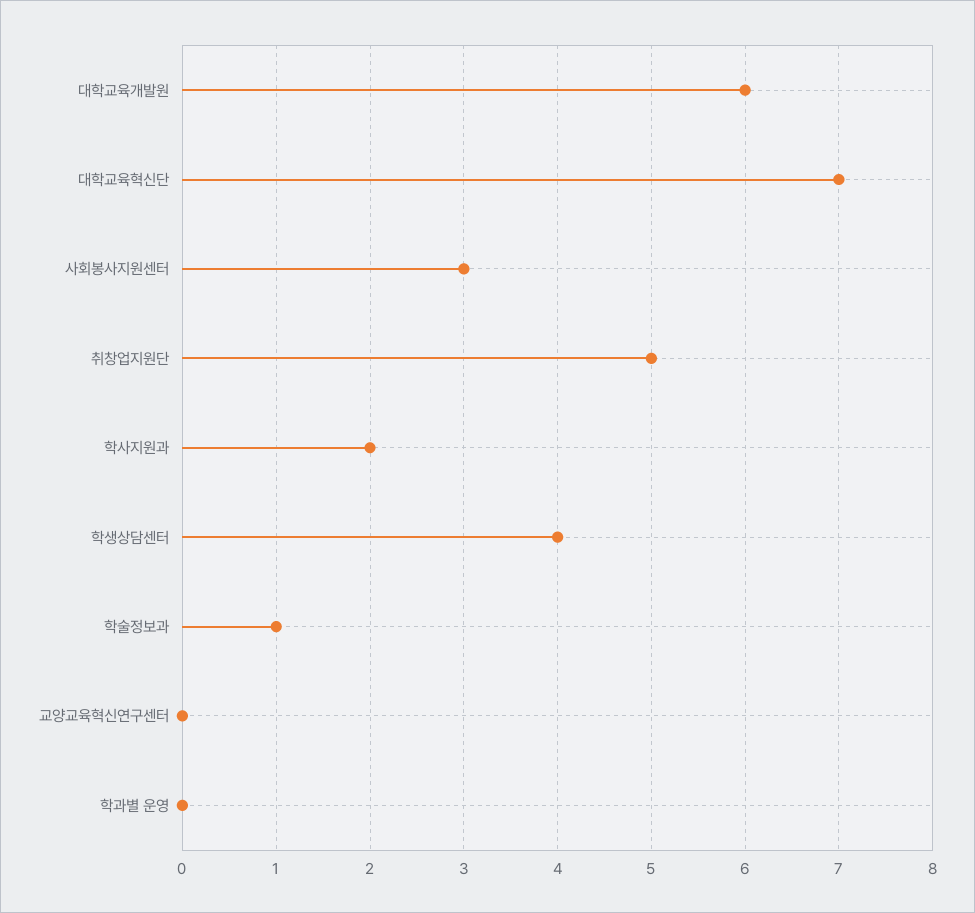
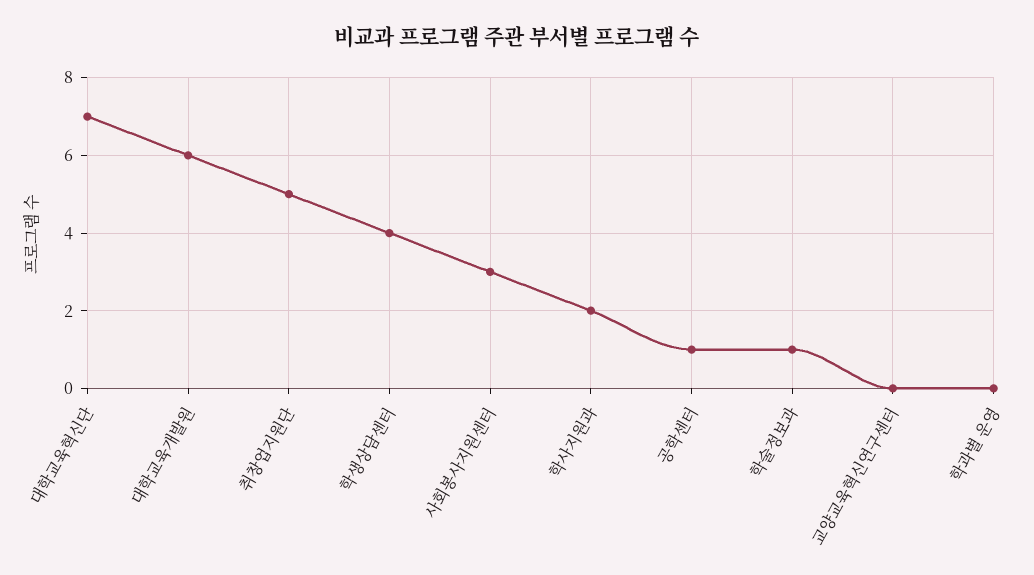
  {
    "대학교육개발원": 6,
    "대학교육혁신단": 7,
    "사회봉사지원센터": 3,
    "취창업지원단": 5,
    "학사지원과": 2,
    "학생상담센터": 4,
    "학술정보과": 1,
    "교양교육혁신연구센터": 0,
-   "학과별 운영": 0
+   "학과별 운영": 0,
+   "공학센터": 1
  }

